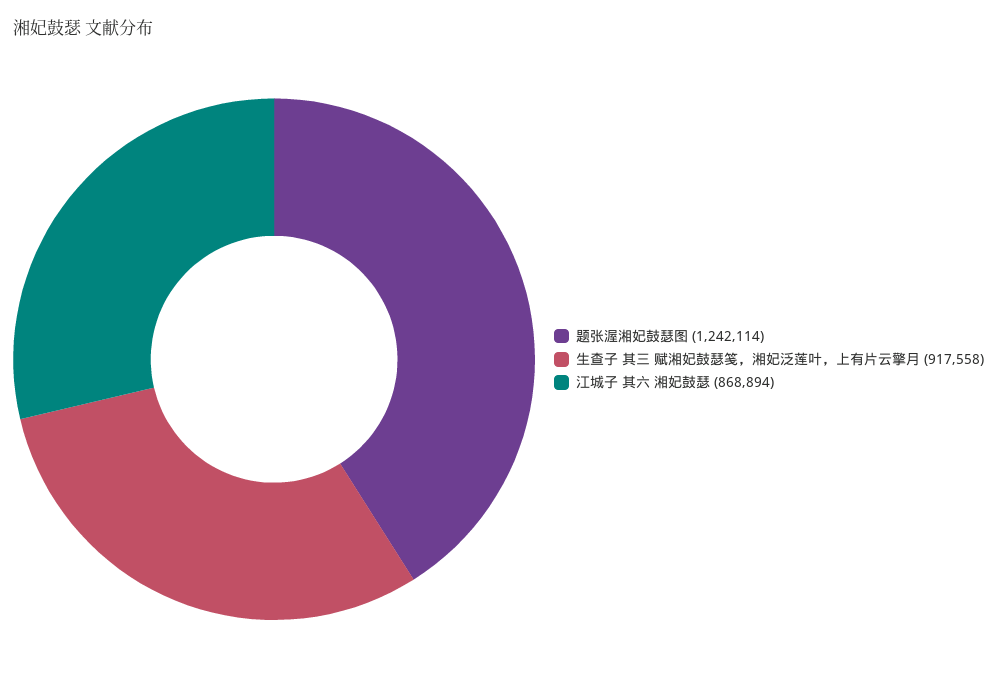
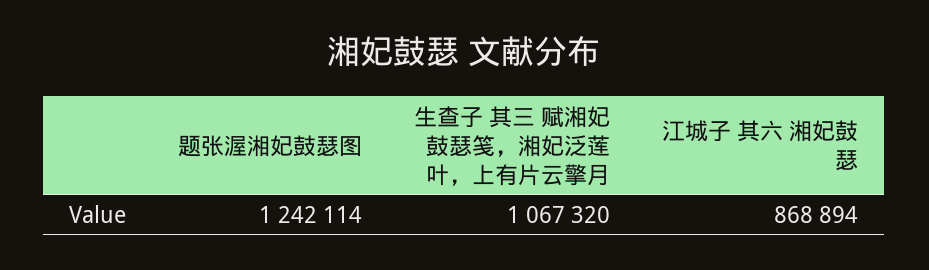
  {
    "题张渥湘妃鼓瑟图": 1242114,
-   "生查子 其三 赋湘妃鼓瑟笺，湘妃泛莲叶，上有片云擎月": 917558,
+   "生查子 其三 赋湘妃鼓瑟笺，湘妃泛莲叶，上有片云擎月": 1067320,
    "江城子 其六 湘妃鼓瑟": 868894
  }

